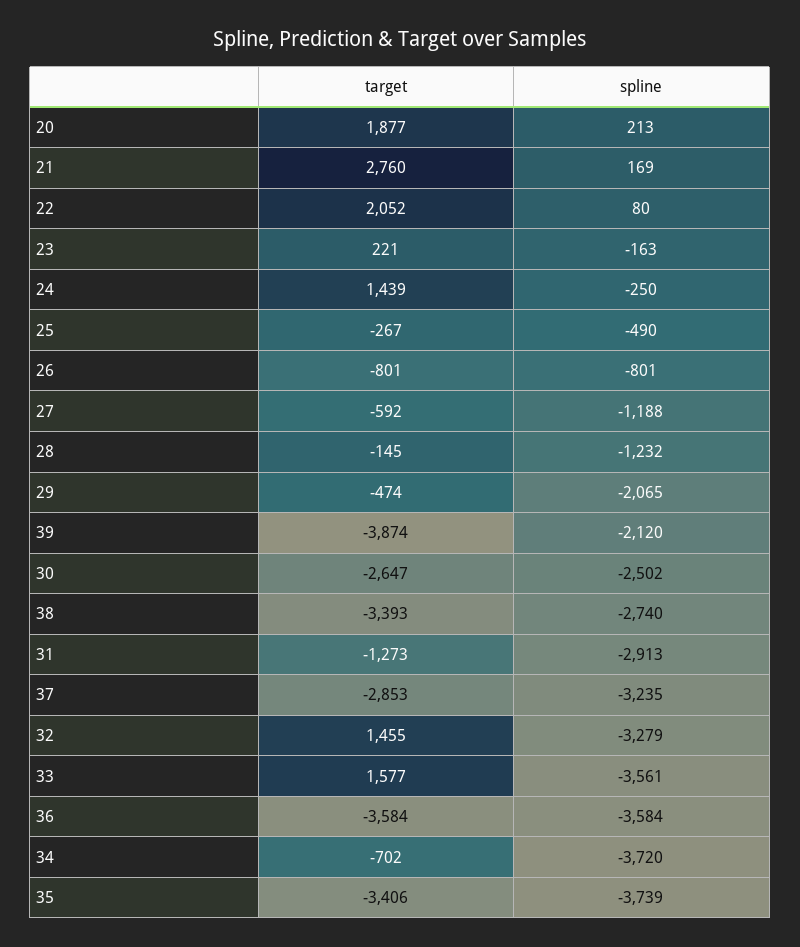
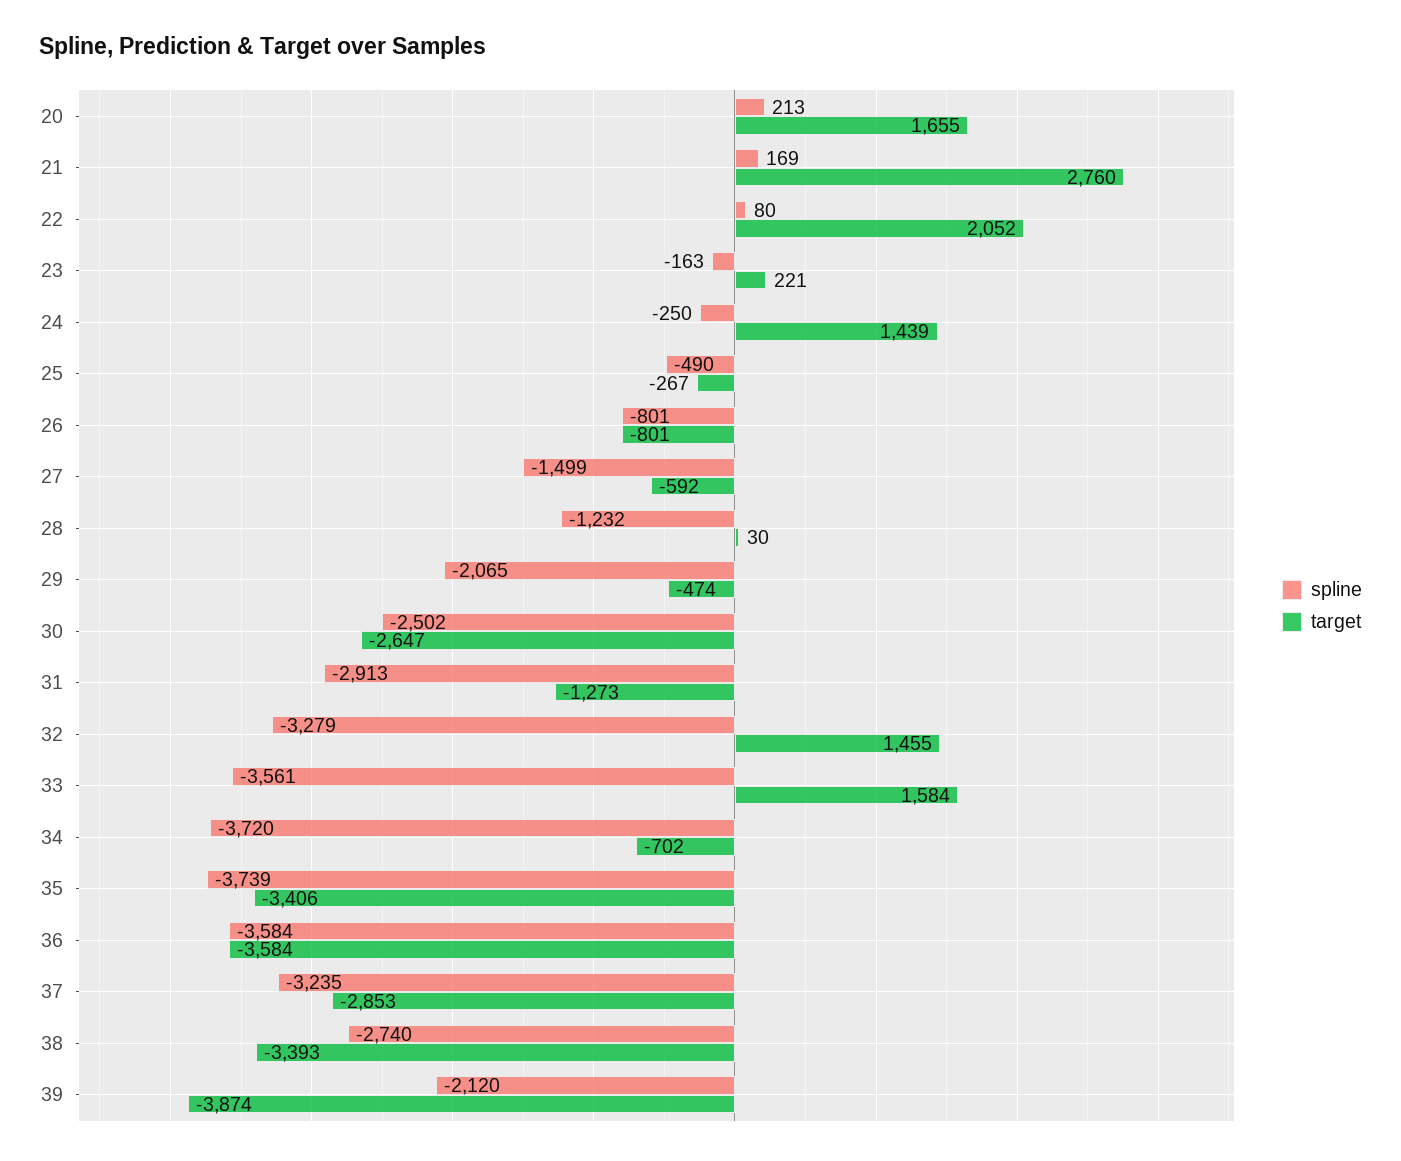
  {
    "target": {
-     "20": 1877,
+     "20": 1655,
      "21": 2760,
      "22": 2052,
      "23": 221,
      "24": 1439,
      "25": -267,
      "26": -801,
      "27": -592,
-     "28": -145,
+     "28": 30,
      "29": -474,
      "39": -3874,
      "30": -2647,
      "38": -3393,
      "31": -1273,
      "37": -2853,
      "32": 1455,
-     "33": 1577,
+     "33": 1584,
      "36": -3584,
      "34": -702,
      "35": -3406
    },
    "spline": {
      "20": 213,
      "21": 169,
      "22": 80,
      "23": -163,
      "24": -250,
      "25": -490,
      "26": -801,
-     "27": -1188,
+     "27": -1499,
      "28": -1232,
      "29": -2065,
      "39": -2120,
      "30": -2502,
      "38": -2740,
      "31": -2913,
      "37": -3235,
      "32": -3279,
      "33": -3561,
      "36": -3584,
      "34": -3720,
      "35": -3739
    }
  }

